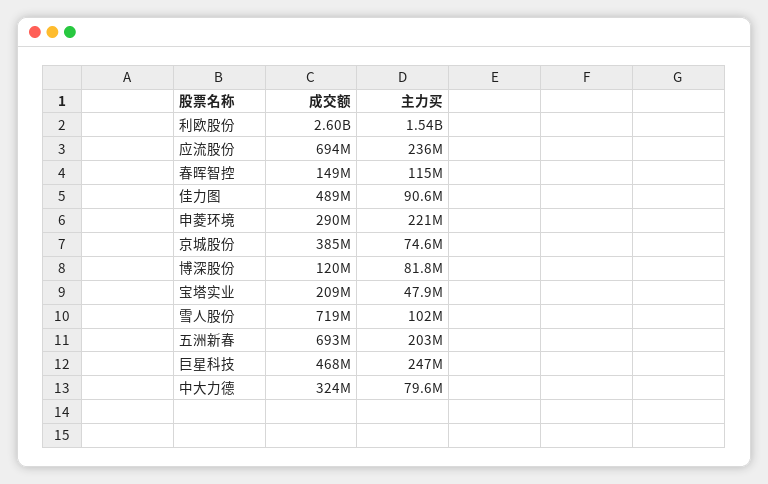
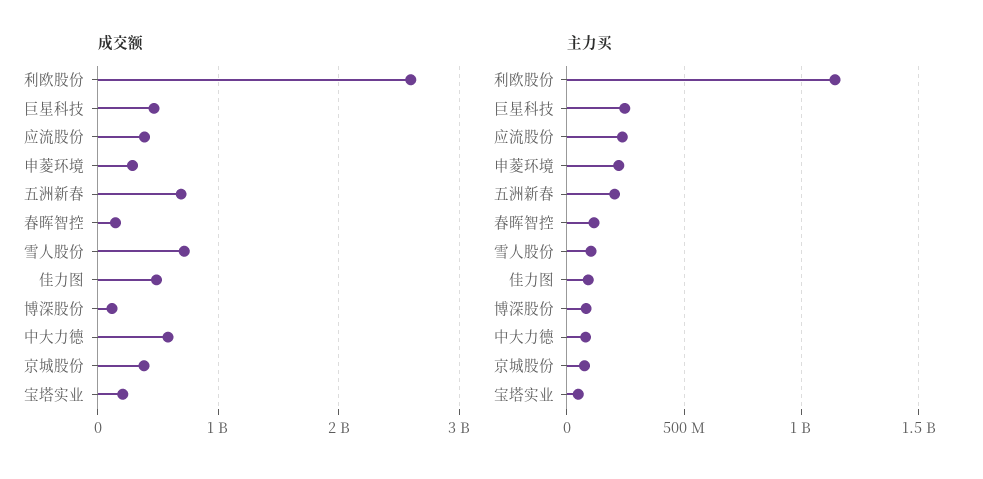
  {
    "成交额": {
      "利欧股份": 2600000000,
-     "应流股份": 694000000,
+     "应流股份": 400000000,
      "春晖智控": 149000000,
      "佳力图": 489000000,
      "申菱环境": 290000000,
      "京城股份": 385000000,
      "博深股份": 120000000,
      "宝塔实业": 209000000,
      "雪人股份": 719000000,
      "五洲新春": 693000000,
      "巨星科技": 468000000,
-     "中大力德": 324000000
+     "中大力德": 600000000
    },
    "主力买": {
-     "利欧股份": 1540000000,
+     "利欧股份": 1150000000,
      "应流股份": 236000000,
      "春晖智控": 115000000,
      "佳力图": 90600000,
      "申菱环境": 221000000,
      "京城股份": 74600000,
      "博深股份": 81800000,
      "宝塔实业": 47900000,
      "雪人股份": 102000000,
      "五洲新春": 203000000,
      "巨星科技": 247000000,
      "中大力德": 79600000
    }
  }

